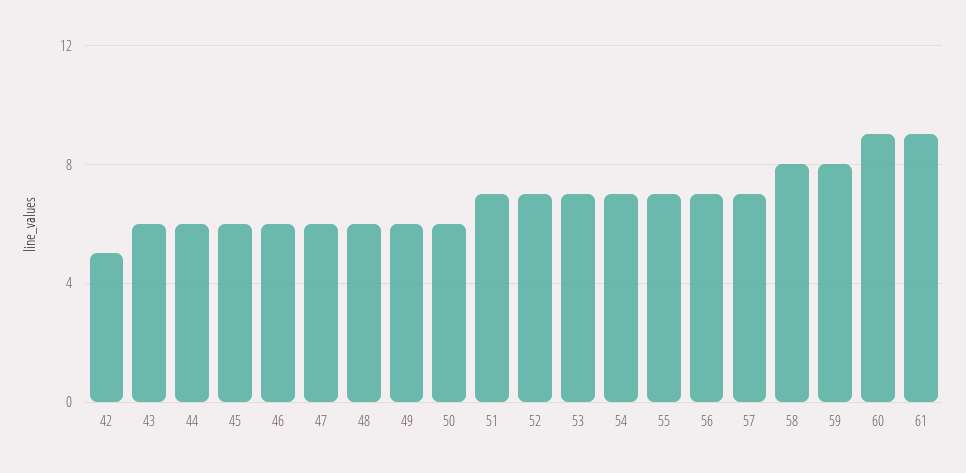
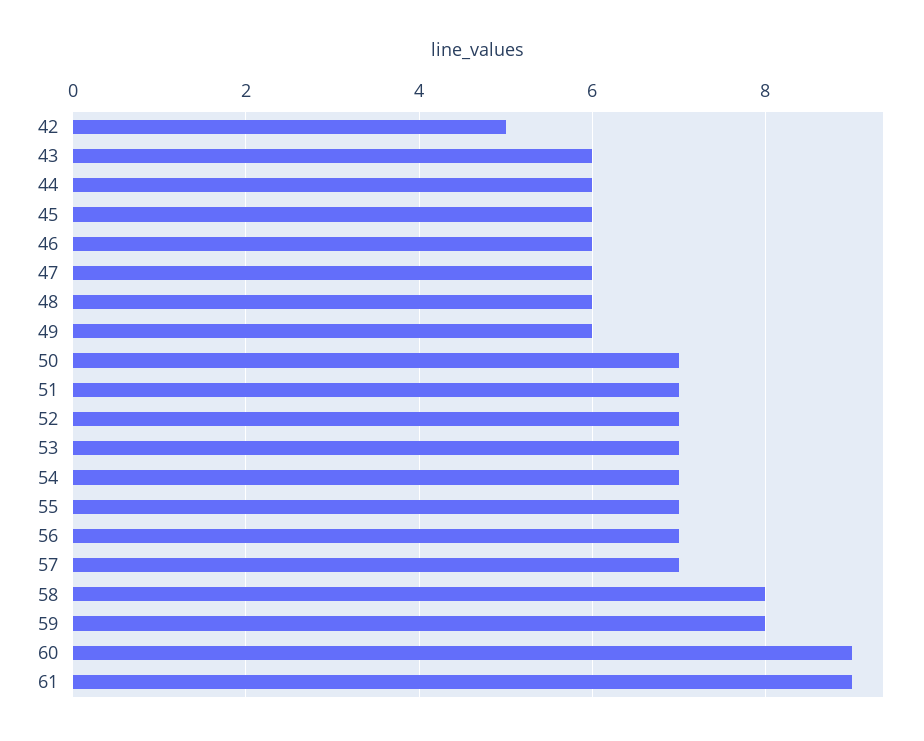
  {
    "42": 5,
    "43": 6,
    "44": 6,
    "45": 6,
    "46": 6,
    "47": 6,
    "48": 6,
    "49": 6,
-   "50": 6,
+   "50": 7,
    "51": 7,
    "52": 7,
    "53": 7,
    "54": 7,
    "55": 7,
    "56": 7,
    "57": 7,
    "58": 8,
    "59": 8,
    "60": 9,
    "61": 9
  }

